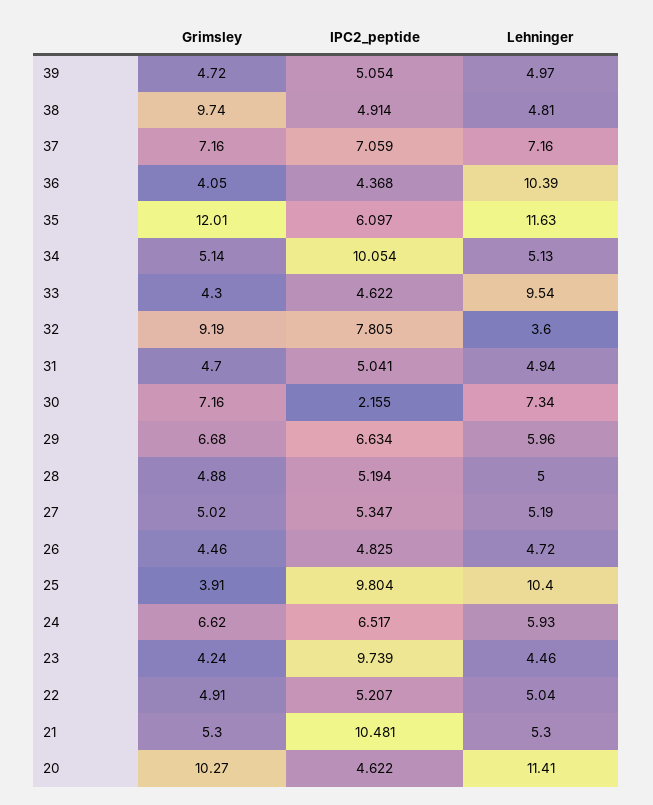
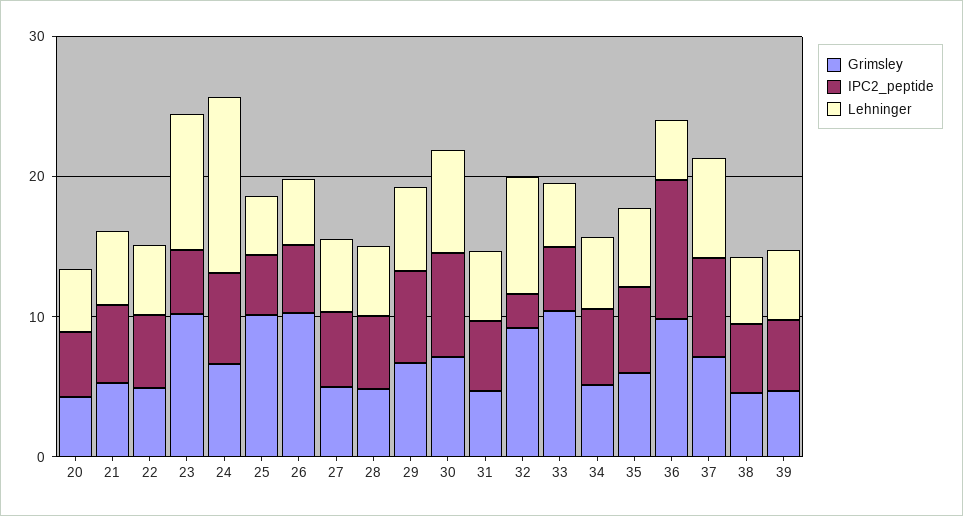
  {
    "Grimsley": {
      "39": 4.72,
-     "38": 9.74,
+     "38": 4,
      "37": 7.16,
-     "36": 4.05,
+     "36": 10,
-     "35": 12.01,
+     "35": 6,
      "34": 5.14,
-     "33": 4.3,
+     "33": 10,
      "32": 9.19,
      "31": 4.7,
      "30": 7.16,
      "29": 6.68,
      "28": 4.88,
      "27": 5.02,
-     "26": 4.46,
+     "26": 10,
-     "25": 3.91,
+     "25": 10,
      "24": 6.62,
-     "23": 4.24,
+     "23": 10,
      "22": 4.91,
      "21": 5.3,
-     "20": 10.27
+     "20": 4
    },
    "IPC2_peptide": {
      "39": 5.054,
      "38": 4.914,
      "37": 7.059,
-     "36": 4.368,
+     "36": 10,
      "35": 6.097,
-     "34": 10.054,
+     "34": 6,
      "33": 4.622,
-     "32": 7.805,
+     "32": 2,
      "31": 5.041,
-     "30": 2.155,
+     "30": 8,
      "29": 6.634,
      "28": 5.194,
      "27": 5.347,
      "26": 4.825,
-     "25": 9.804,
+     "25": 4,
      "24": 6.517,
-     "23": 9.739,
+     "23": 4,
      "22": 5.207,
-     "21": 10.481,
+     "21": 6,
      "20": 4.622
    },
    "Lehninger": {
      "39": 4.97,
      "38": 4.81,
      "37": 7.16,
-     "36": 10.39,
+     "36": 4,
-     "35": 11.63,
+     "35": 6,
      "34": 5.13,
-     "33": 9.54,
+     "33": 4,
-     "32": 3.6,
+     "32": 8,
      "31": 4.94,
      "30": 7.34,
      "29": 5.96,
      "28": 5,
      "27": 5.19,
      "26": 4.72,
-     "25": 10.4,
+     "25": 4,
-     "24": 5.93,
+     "24": 12,
-     "23": 4.46,
+     "23": 10,
      "22": 5.04,
      "21": 5.3,
-     "20": 11.41
+     "20": 4
    }
  }

